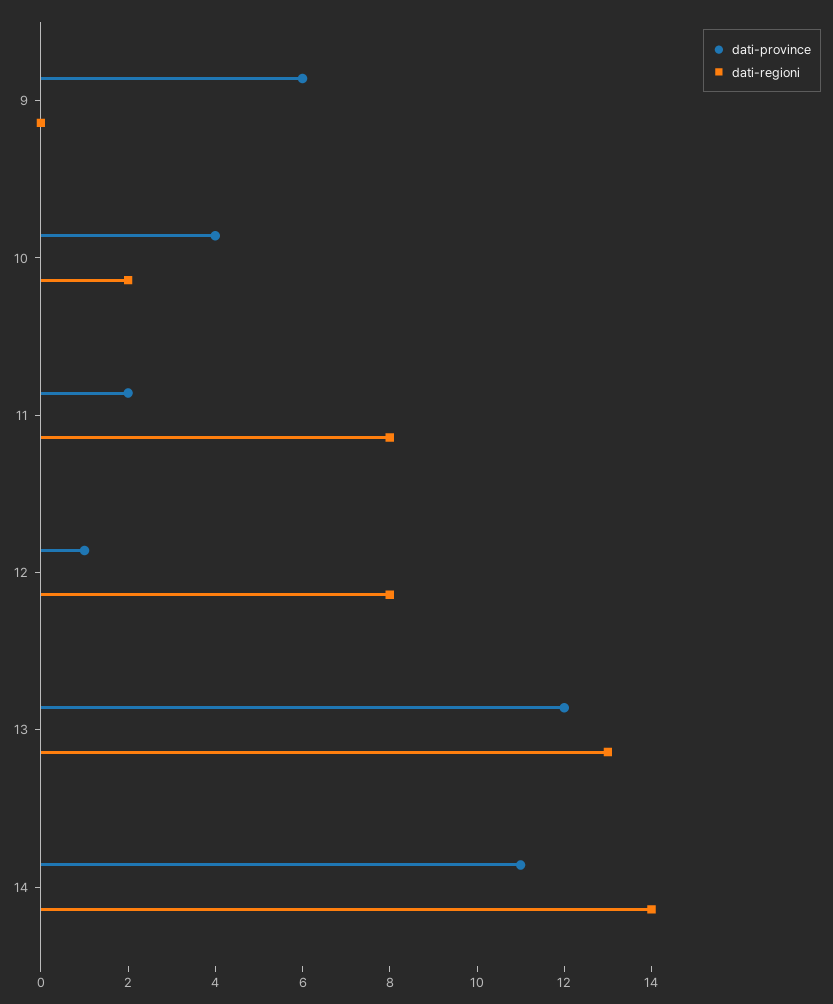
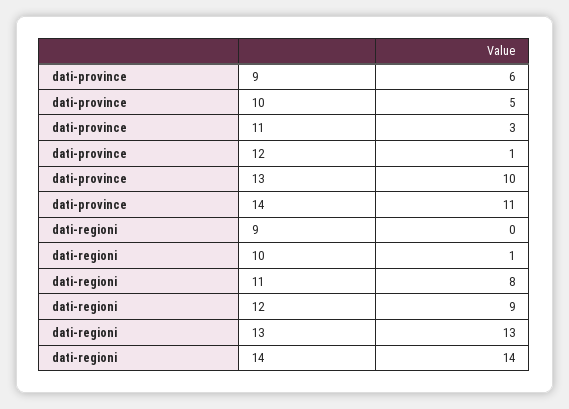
  {
    "dati-province": {
      "9": 6,
-     "10": 4,
+     "10": 5,
-     "11": 2,
+     "11": 3,
      "12": 1,
-     "13": 12,
+     "13": 10,
      "14": 11
    },
    "dati-regioni": {
      "9": 0,
-     "10": 2,
+     "10": 1,
      "11": 8,
-     "12": 8,
+     "12": 9,
      "13": 13,
      "14": 14
    }
  }

